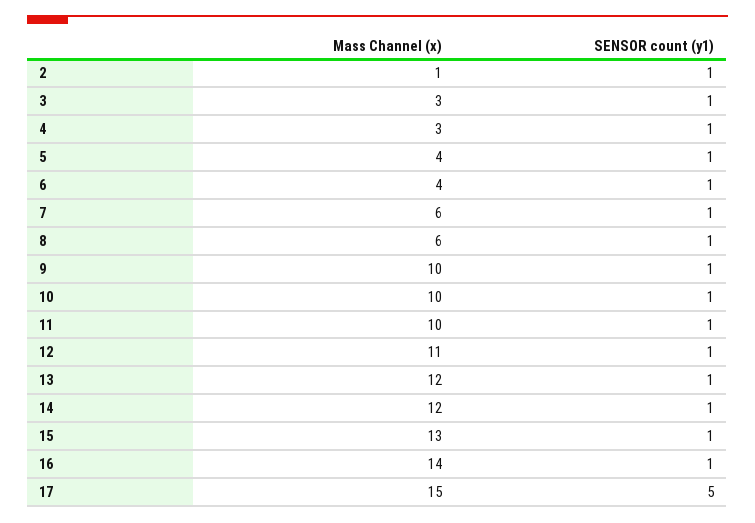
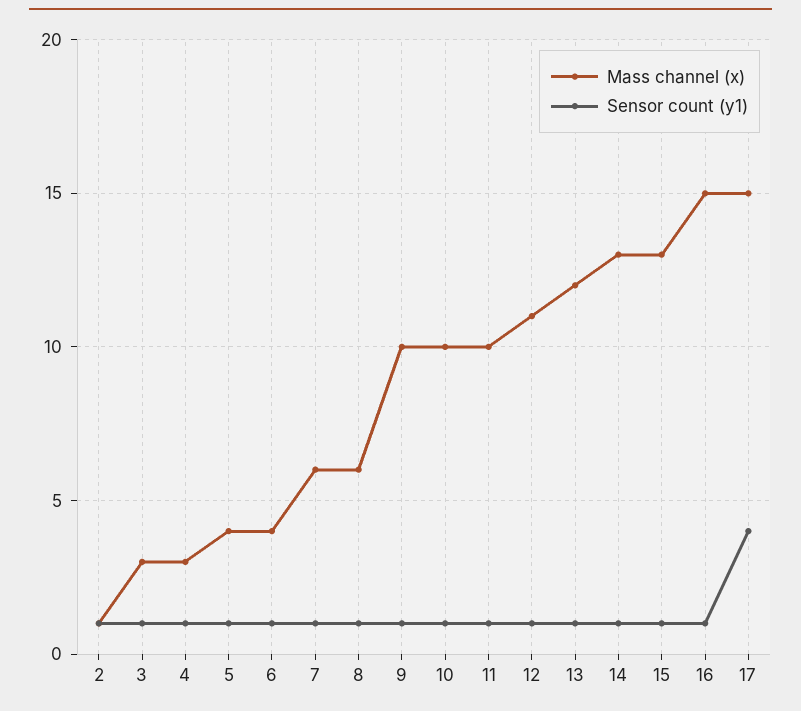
  {
    "Mass Channel (x)": {
      "2": 1,
      "3": 3,
      "4": 3,
      "5": 4,
      "6": 4,
      "7": 6,
      "8": 6,
      "9": 10,
      "10": 10,
      "11": 10,
      "12": 11,
      "13": 12,
-     "14": 12,
+     "14": 13,
      "15": 13,
-     "16": 14,
+     "16": 15,
      "17": 15
    },
    "SENSOR count (y1)": {
      "2": 1,
      "3": 1,
      "4": 1,
      "5": 1,
      "6": 1,
      "7": 1,
      "8": 1,
      "9": 1,
      "10": 1,
      "11": 1,
      "12": 1,
      "13": 1,
      "14": 1,
      "15": 1,
      "16": 1,
-     "17": 5
+     "17": 4
    }
  }

